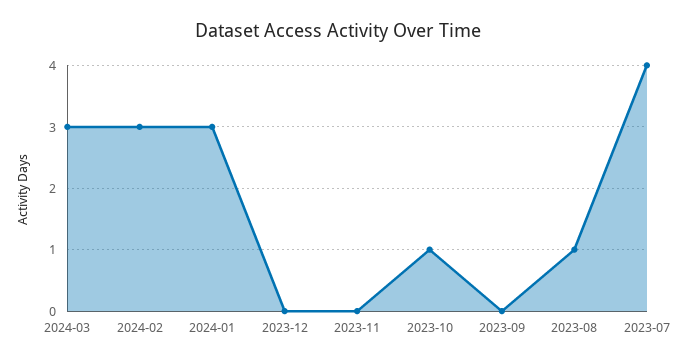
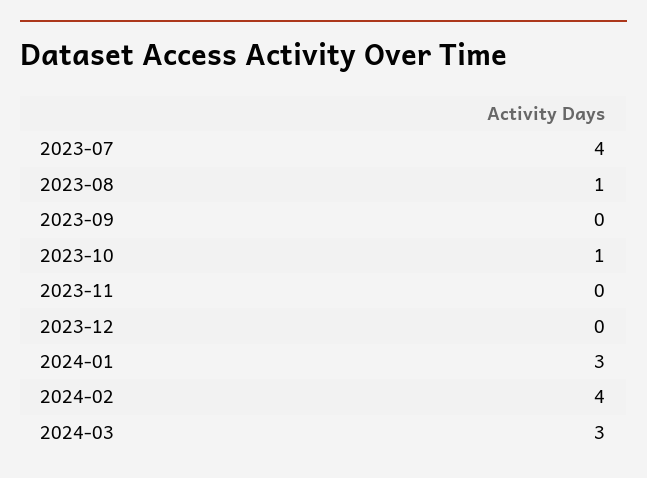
  {
    "2024-03": 3,
-   "2024-02": 3,
+   "2024-02": 4,
    "2024-01": 3,
    "2023-12": 0,
    "2023-11": 0,
    "2023-10": 1,
    "2023-09": 0,
    "2023-08": 1,
    "2023-07": 4
  }

